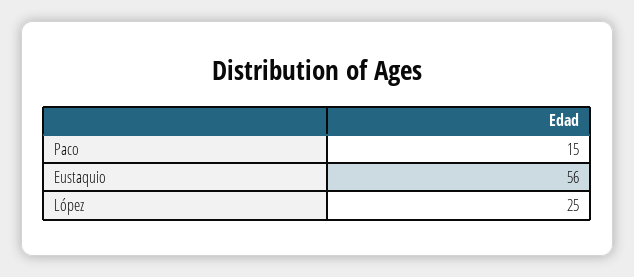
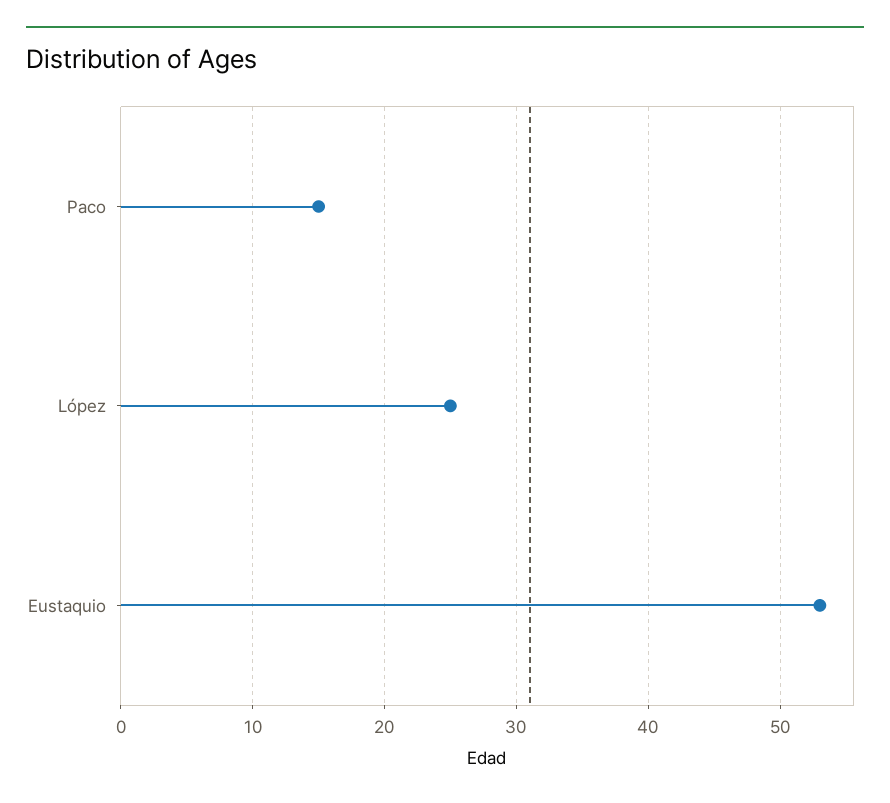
  {
    "Paco": 15,
-   "Eustaquio": 56,
+   "Eustaquio": 53,
    "López": 25
  }

